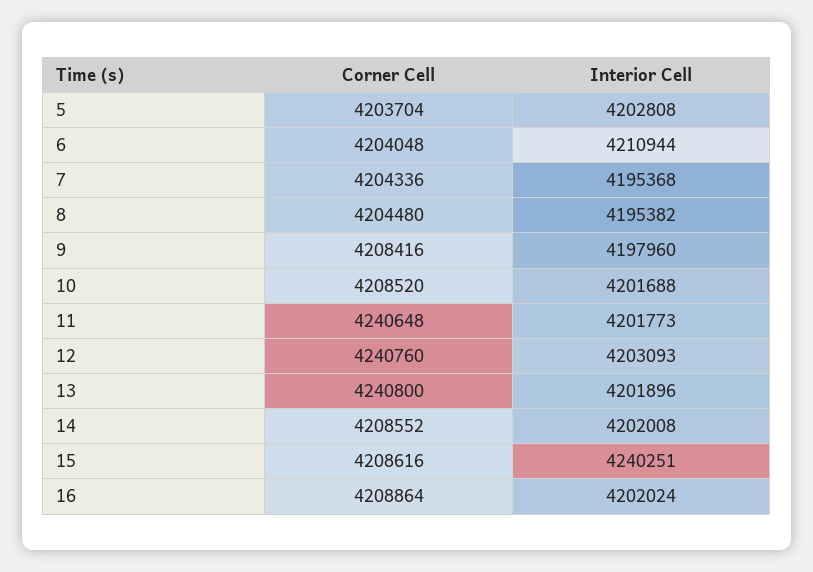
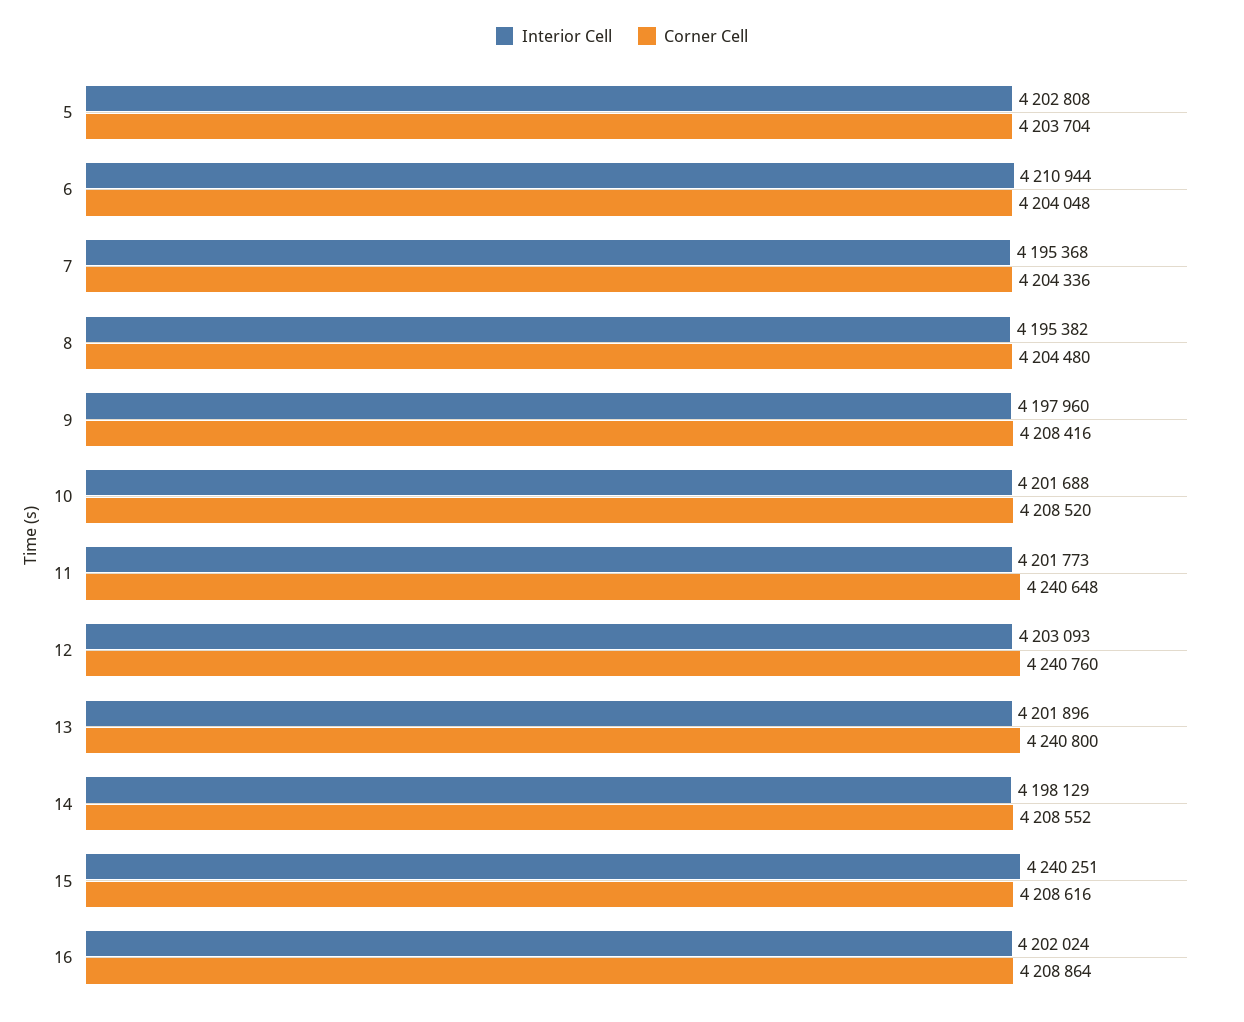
  {
    "Corner Cell": {
      "5": 4203704,
      "6": 4204048,
      "7": 4204336,
      "8": 4204480,
      "9": 4208416,
      "10": 4208520,
      "11": 4240648,
      "12": 4240760,
      "13": 4240800,
      "14": 4208552,
      "15": 4208616,
      "16": 4208864
    },
    "Interior Cell": {
      "5": 4202808,
      "6": 4210944,
      "7": 4195368,
      "8": 4195382,
      "9": 4197960,
      "10": 4201688,
      "11": 4201773,
      "12": 4203093,
      "13": 4201896,
-     "14": 4202008,
+     "14": 4198129,
      "15": 4240251,
      "16": 4202024
    }
  }

